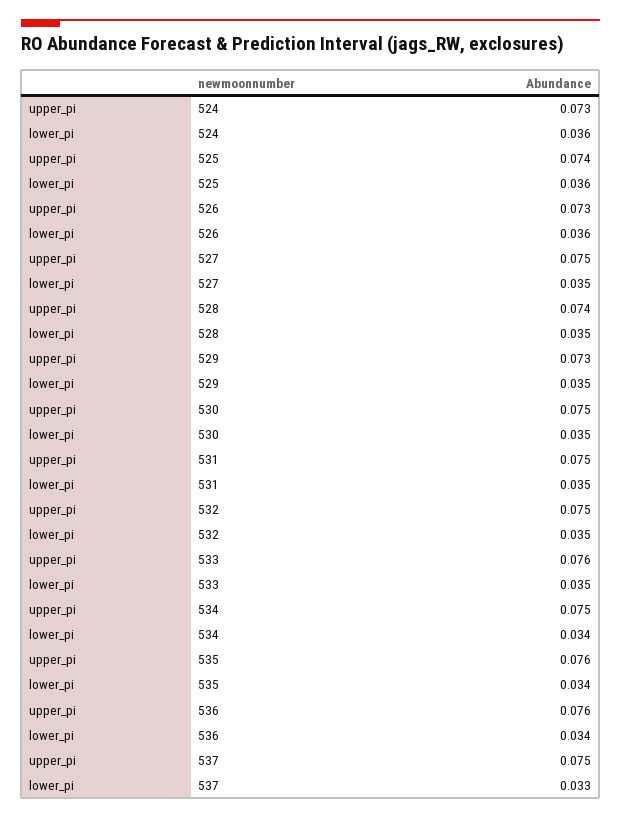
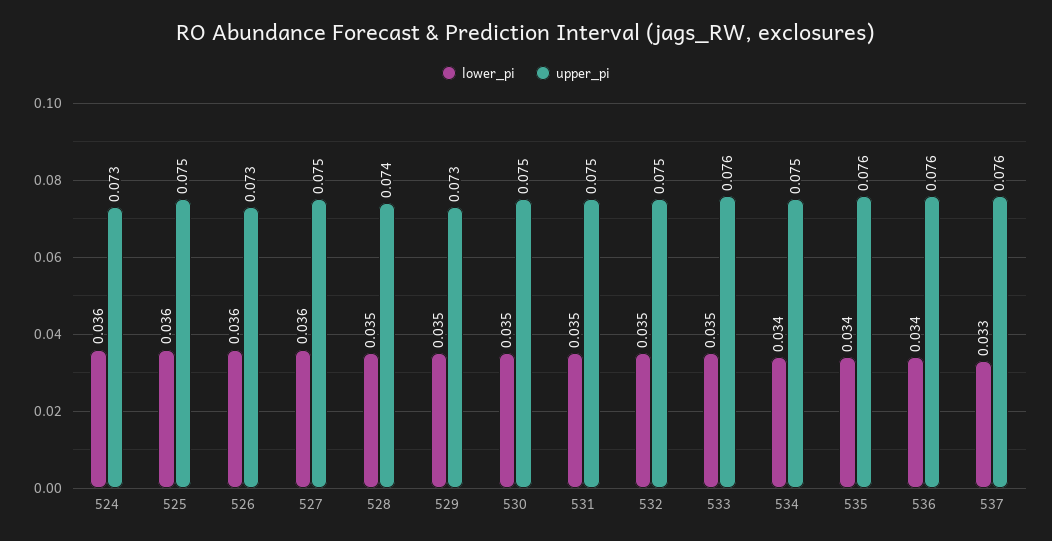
  {
    "upper_pi": {
      "524": 0.073,
-     "525": 0.074,
+     "525": 0.075,
      "526": 0.073,
      "527": 0.075,
      "528": 0.074,
      "529": 0.073,
      "530": 0.075,
      "531": 0.075,
      "532": 0.075,
      "533": 0.076,
      "534": 0.075,
      "535": 0.076,
      "536": 0.076,
-     "537": 0.075
+     "537": 0.076
    },
    "lower_pi": {
      "524": 0.036,
      "525": 0.036,
      "526": 0.036,
-     "527": 0.035,
+     "527": 0.036,
      "528": 0.035,
      "529": 0.035,
      "530": 0.035,
      "531": 0.035,
      "532": 0.035,
      "533": 0.035,
      "534": 0.034,
      "535": 0.034,
      "536": 0.034,
      "537": 0.033
    }
  }

